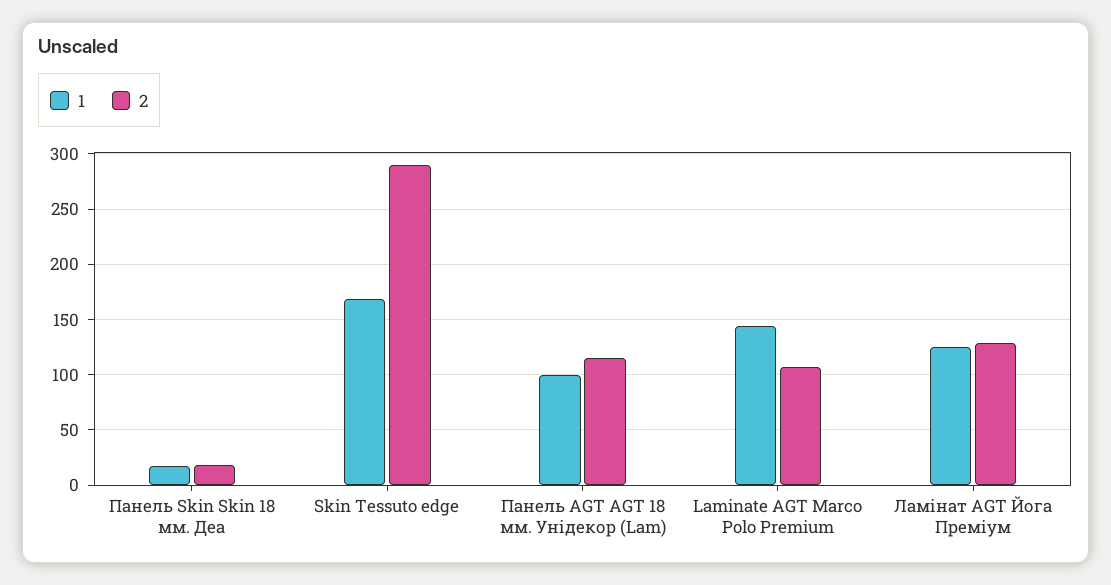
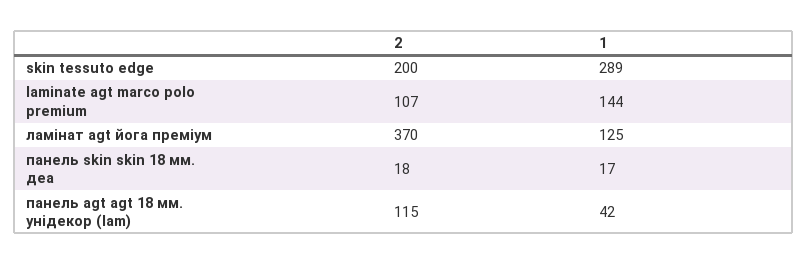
  {
    "1": {
      "Панель Skin Skin 18 мм. Деа": 17,
-     "Skin Tessuto edge": 170,
+     "Skin Tessuto edge": 289,
-     "Панель AGT AGT 18 мм. Унідекор (Lam)": 100,
+     "Панель AGT AGT 18 мм. Унідекор (Lam)": 42,
      "Laminate AGT Marco Polo Premium": 144,
      "Ламінат AGT Йога Преміум": 125
    },
    "2": {
      "Панель Skin Skin 18 мм. Деа": 18,
-     "Skin Tessuto edge": 290,
+     "Skin Tessuto edge": 200,
      "Панель AGT AGT 18 мм. Унідекор (Lam)": 115,
      "Laminate AGT Marco Polo Premium": 107,
-     "Ламінат AGT Йога Преміум": 130
+     "Ламінат AGT Йога Преміум": 370
    }
  }

